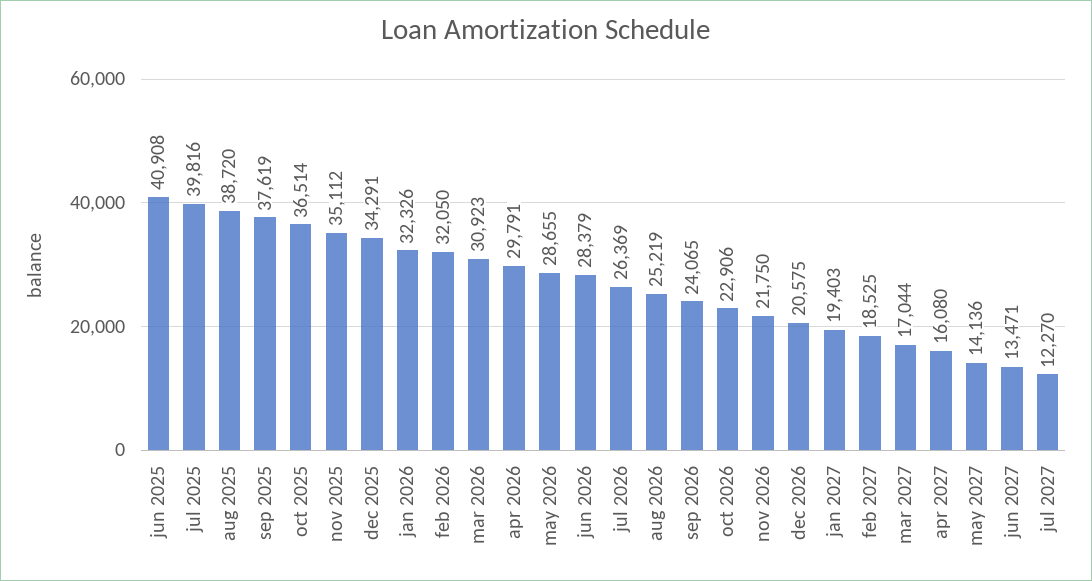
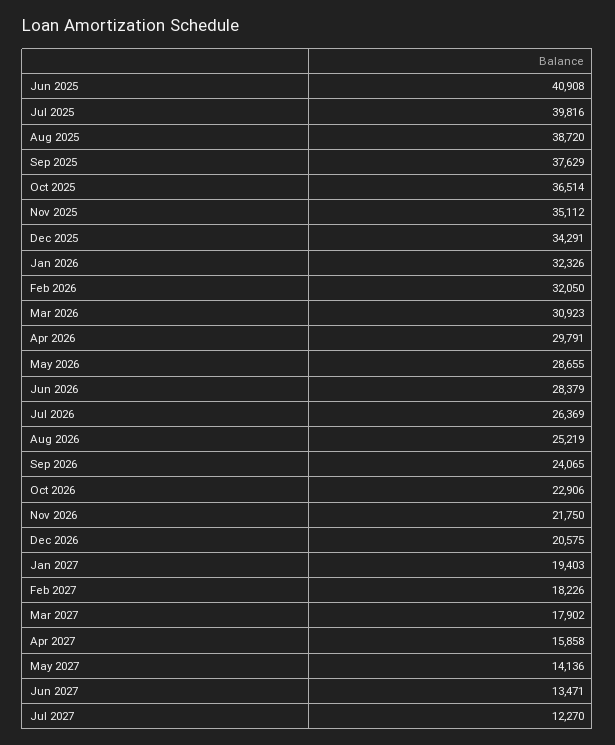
  {
    "jun 2025": 40908,
    "jul 2025": 39816,
    "aug 2025": 38720,
-   "sep 2025": 37619,
+   "sep 2025": 37629,
    "oct 2025": 36514,
    "nov 2025": 35112,
    "dec 2025": 34291,
    "jan 2026": 32326,
    "feb 2026": 32050,
    "mar 2026": 30923,
    "apr 2026": 29791,
    "may 2026": 28655,
    "jun 2026": 28379,
    "jul 2026": 26369,
    "aug 2026": 25219,
    "sep 2026": 24065,
    "oct 2026": 22906,
    "nov 2026": 21750,
    "dec 2026": 20575,
    "jan 2027": 19403,
-   "feb 2027": 18525,
+   "feb 2027": 18226,
-   "mar 2027": 17044,
+   "mar 2027": 17902,
-   "apr 2027": 16080,
+   "apr 2027": 15858,
    "may 2027": 14136,
    "jun 2027": 13471,
    "jul 2027": 12270
  }

